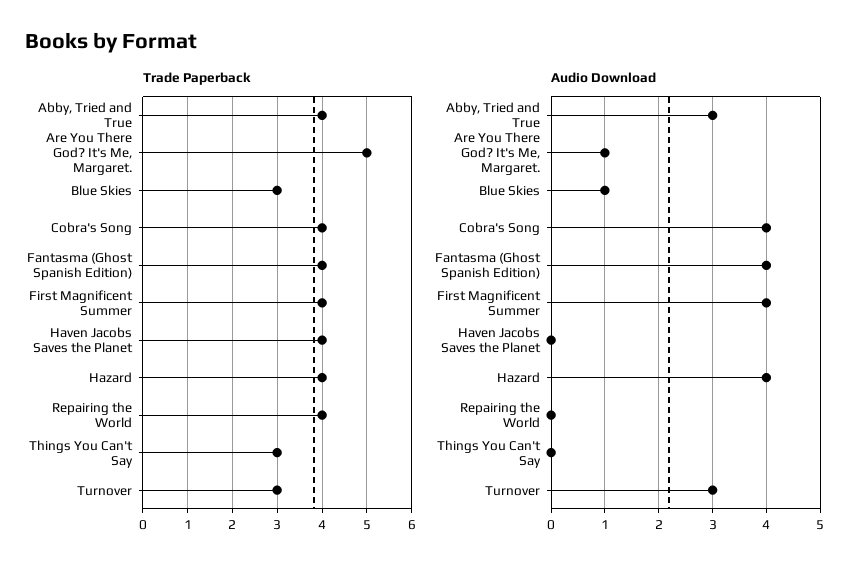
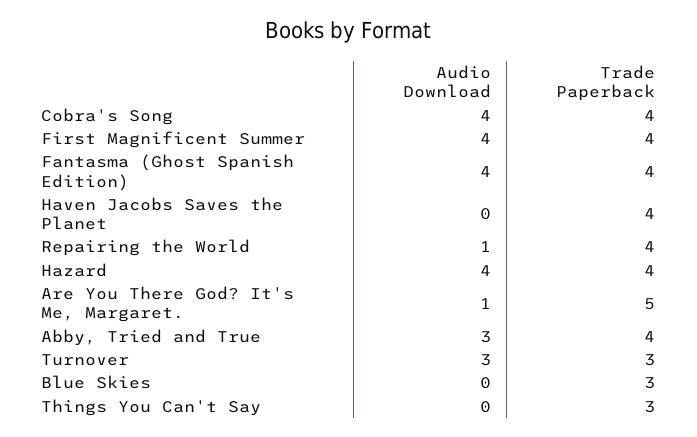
  {
    "Trade Paperback": {
      "Abby, Tried and True": 4,
      "Are You There God? It's Me, Margaret.": 5,
      "Blue Skies": 3,
      "Cobra's Song": 4,
      "Fantasma (Ghost Spanish Edition)": 4,
      "First Magnificent Summer": 4,
      "Haven Jacobs Saves the Planet": 4,
      "Hazard": 4,
      "Repairing the World": 4,
      "Things You Can't Say": 3,
      "Turnover": 3
    },
    "Audio Download": {
      "Abby, Tried and True": 3,
      "Are You There God? It's Me, Margaret.": 1,
-     "Blue Skies": 1,
+     "Blue Skies": 0,
      "Cobra's Song": 4,
      "Fantasma (Ghost Spanish Edition)": 4,
      "First Magnificent Summer": 4,
      "Haven Jacobs Saves the Planet": 0,
      "Hazard": 4,
-     "Repairing the World": 0,
+     "Repairing the World": 1,
      "Things You Can't Say": 0,
      "Turnover": 3
    }
  }

